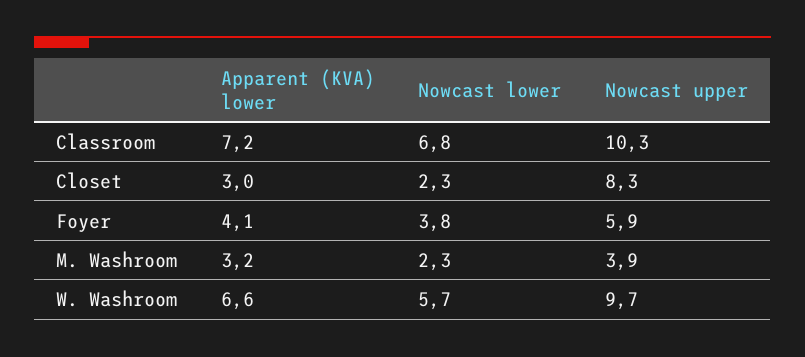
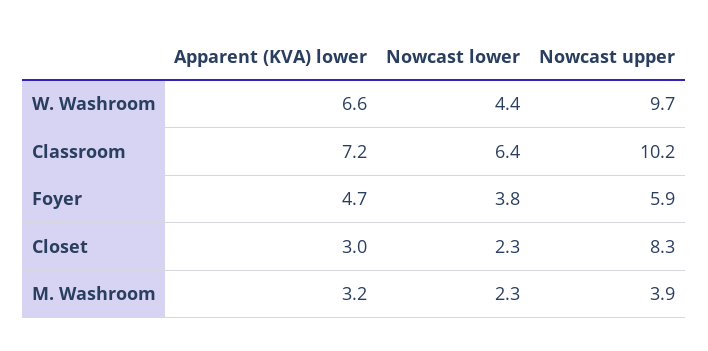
  {
    "Apparent (KVA) lower": {
      "Classroom": 7.2,
      "Closet": 3,
-     "Foyer": 4.1,
+     "Foyer": 4.7,
      "M. Washroom": 3.2,
      "W. Washroom": 6.6
    },
    "Nowcast lower": {
-     "Classroom": 6.8,
+     "Classroom": 6.4,
      "Closet": 2.3,
      "Foyer": 3.8,
      "M. Washroom": 2.3,
-     "W. Washroom": 5.7
+     "W. Washroom": 4.4
    },
    "Nowcast upper": {
-     "Classroom": 10.3,
+     "Classroom": 10.2,
      "Closet": 8.3,
      "Foyer": 5.9,
      "M. Washroom": 3.9,
      "W. Washroom": 9.7
    }
  }

